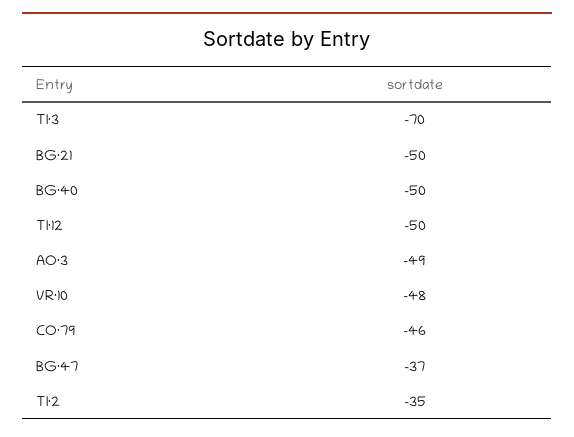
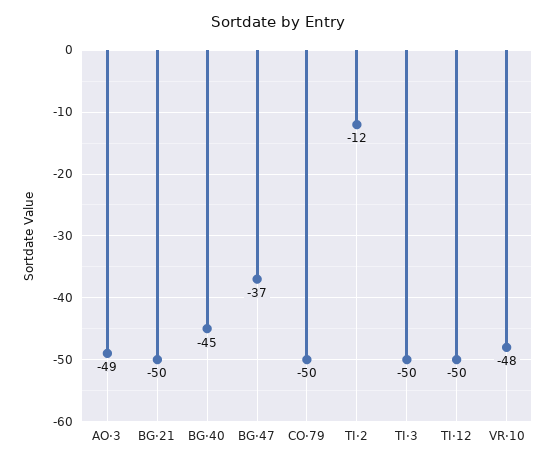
  {
-   "TI·3": -70,
+   "TI·3": -50,
    "BG·21": -50,
-   "BG·40": -50,
+   "BG·40": -45,
    "TI·12": -50,
    "AO·3": -49,
    "VR·10": -48,
-   "CO·79": -46,
+   "CO·79": -50,
    "BG·47": -37,
-   "TI·2": -35
+   "TI·2": -12
  }

